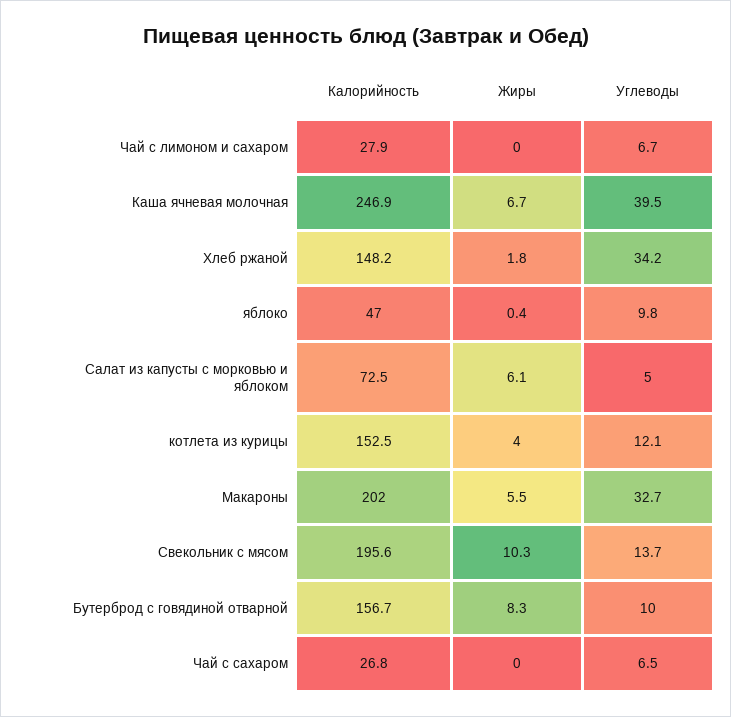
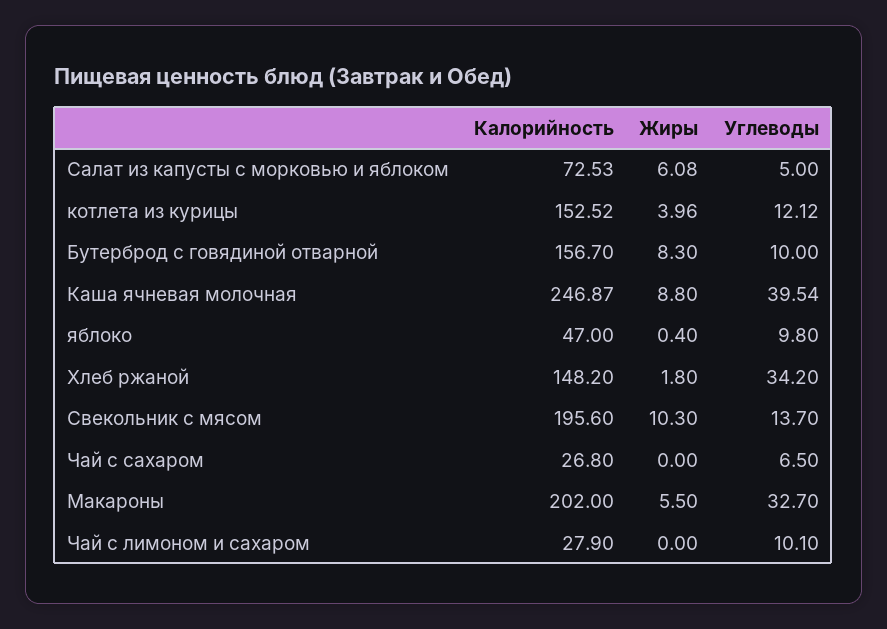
  {
    "Калорийность": {
      "Чай с лимоном и сахаром": 27.9,
      "Каша ячневая молочная": 246.87,
      "Хлеб ржаной": 148.2,
      "яблоко": 47,
      "Салат из капусты с морковью и яблоком": 72.53,
      "котлета из курицы": 152.52,
      "Макароны": 202,
      "Свекольник с мясом": 195.6,
      "Бутерброд с говядиной отварной": 156.7,
      "Чай с сахаром": 26.8
    },
    "Жиры": {
      "Чай с лимоном и сахаром": 0,
-     "Каша ячневая молочная": 6.7,
+     "Каша ячневая молочная": 8.8,
      "Хлеб ржаной": 1.8,
      "яблоко": 0.4,
      "Салат из капусты с морковью и яблоком": 6.08,
      "котлета из курицы": 3.96,
      "Макароны": 5.5,
      "Свекольник с мясом": 10.3,
      "Бутерброд с говядиной отварной": 8.3,
      "Чай с сахаром": 0
    },
    "Углеводы": {
-     "Чай с лимоном и сахаром": 6.7,
+     "Чай с лимоном и сахаром": 10.1,
      "Каша ячневая молочная": 39.54,
      "Хлеб ржаной": 34.2,
      "яблоко": 9.8,
      "Салат из капусты с морковью и яблоком": 5,
      "котлета из курицы": 12.12,
      "Макароны": 32.7,
      "Свекольник с мясом": 13.7,
      "Бутерброд с говядиной отварной": 10,
      "Чай с сахаром": 6.5
    }
  }

